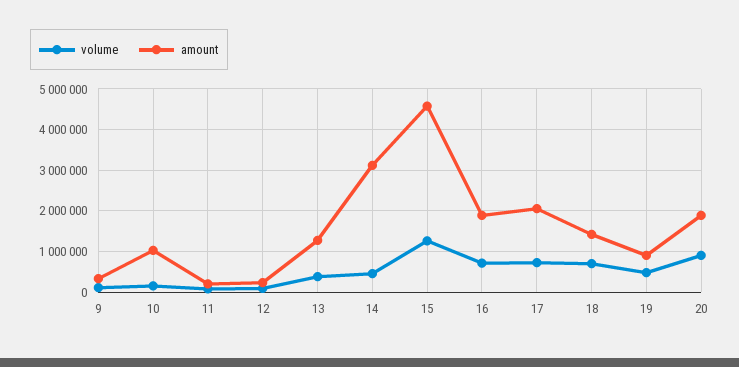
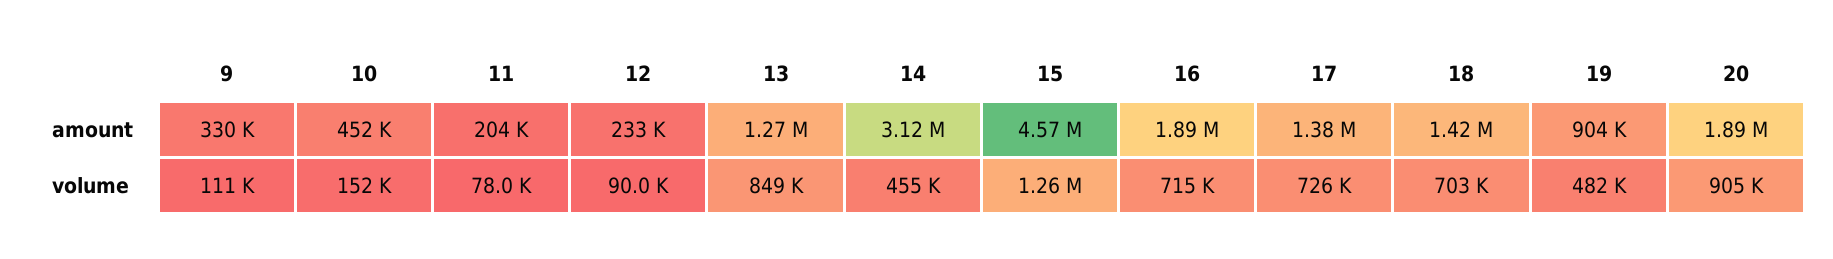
  {
    "volume": {
      "9": 111000,
      "10": 152000,
      "11": 78000,
      "12": 90000,
-     "13": 400000,
+     "13": 849000,
      "14": 455000,
      "15": 1260000,
      "16": 715000,
      "17": 726000,
      "18": 703000,
      "19": 482000,
      "20": 905000
    },
    "amount": {
      "9": 330000,
-     "10": 1000000,
+     "10": 452000,
      "11": 204000,
      "12": 233000,
      "13": 1270000,
      "14": 3120000,
      "15": 4570000,
      "16": 1890000,
-     "17": 2000000,
+     "17": 1380000,
      "18": 1420000,
      "19": 904000,
      "20": 1890000
    }
  }

